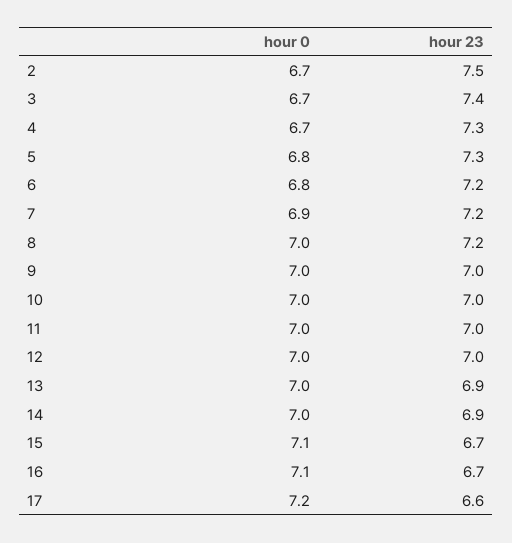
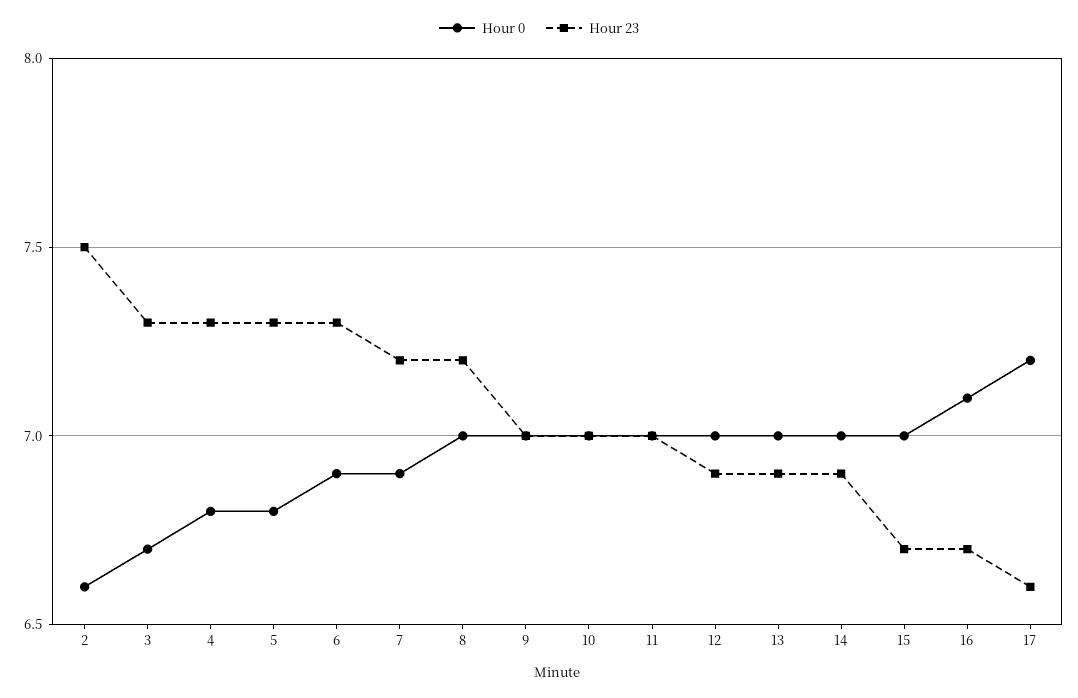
  {
    "hour 0": {
-     "2": 6.7,
+     "2": 6.6,
      "3": 6.7,
-     "4": 6.7,
+     "4": 6.8,
      "5": 6.8,
-     "6": 6.8,
+     "6": 6.9,
      "7": 6.9,
      "8": 7,
      "9": 7,
      "10": 7,
      "11": 7,
      "12": 7,
      "13": 7,
      "14": 7,
-     "15": 7.1,
+     "15": 7,
      "16": 7.1,
      "17": 7.2
    },
    "hour 23": {
      "2": 7.5,
-     "3": 7.4,
+     "3": 7.3,
      "4": 7.3,
      "5": 7.3,
-     "6": 7.2,
+     "6": 7.3,
      "7": 7.2,
      "8": 7.2,
      "9": 7,
      "10": 7,
      "11": 7,
-     "12": 7,
+     "12": 6.9,
      "13": 6.9,
      "14": 6.9,
      "15": 6.7,
      "16": 6.7,
      "17": 6.6
    }
  }

